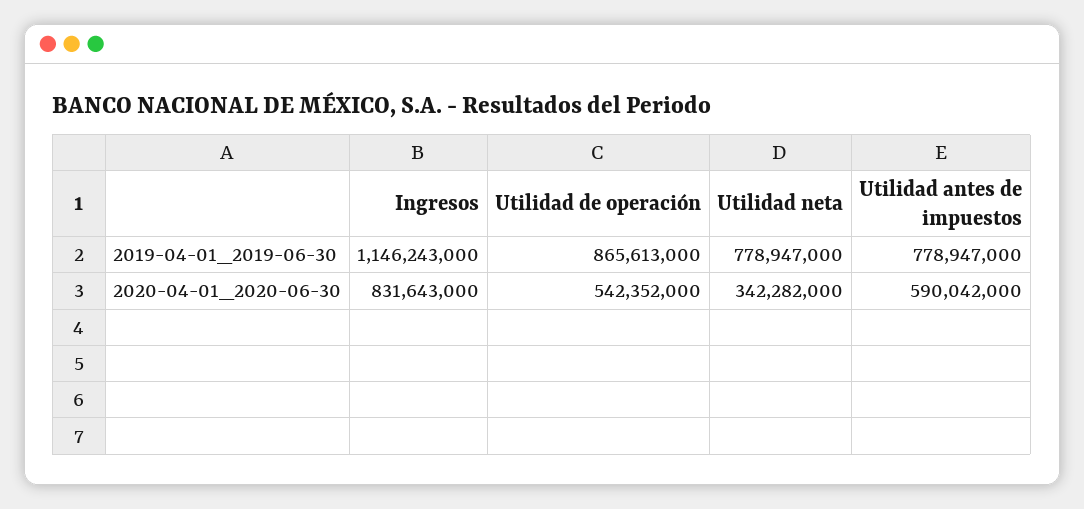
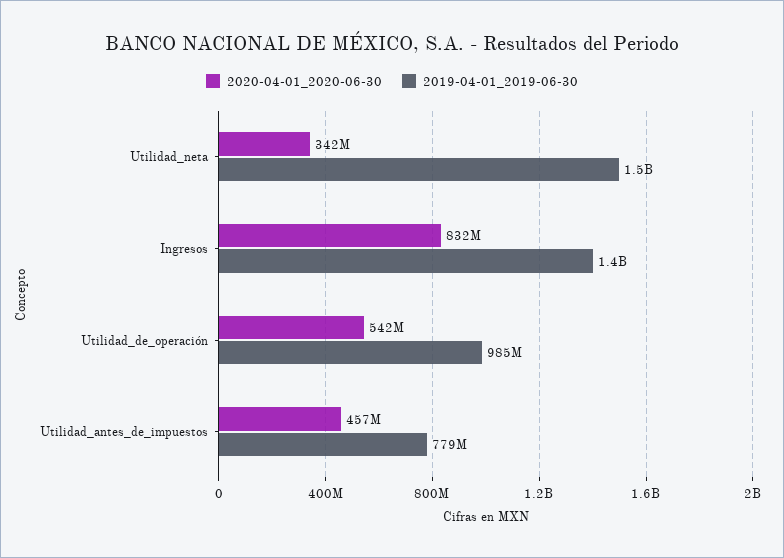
  {
    "2019-04-01_2019-06-30": {
-     "Ingresos": 1146243000,
+     "Ingresos": 1400000000,
-     "Utilidad de operación": 865613000,
+     "Utilidad de operación": 985000000,
-     "Utilidad neta": 778947000,
+     "Utilidad neta": 1500000000,
      "Utilidad antes de impuestos": 778947000
    },
    "2020-04-01_2020-06-30": {
      "Ingresos": 831643000,
      "Utilidad de operación": 542352000,
      "Utilidad neta": 342282000,
-     "Utilidad antes de impuestos": 590042000
+     "Utilidad antes de impuestos": 457000000
    }
  }

